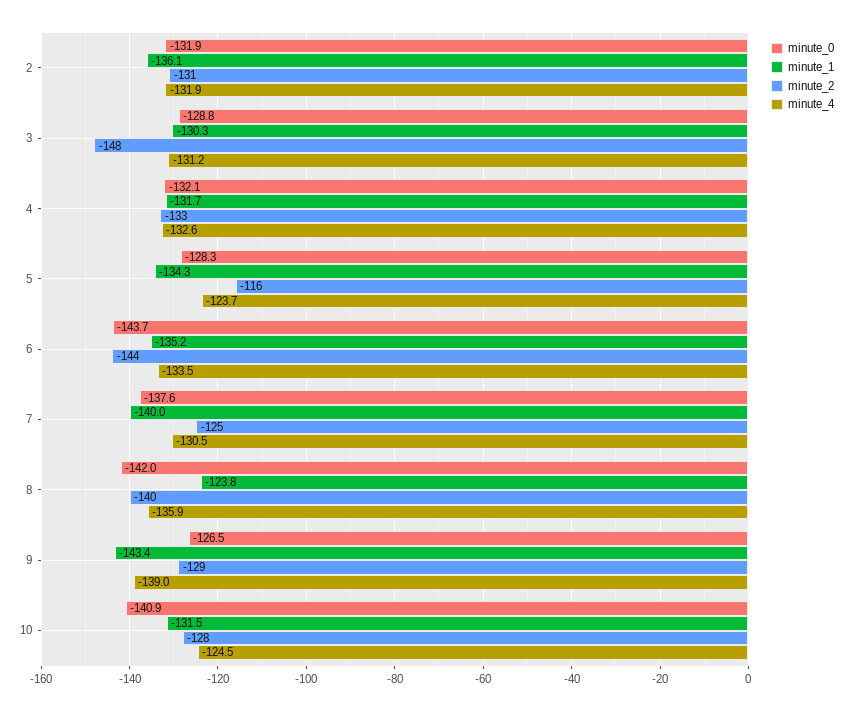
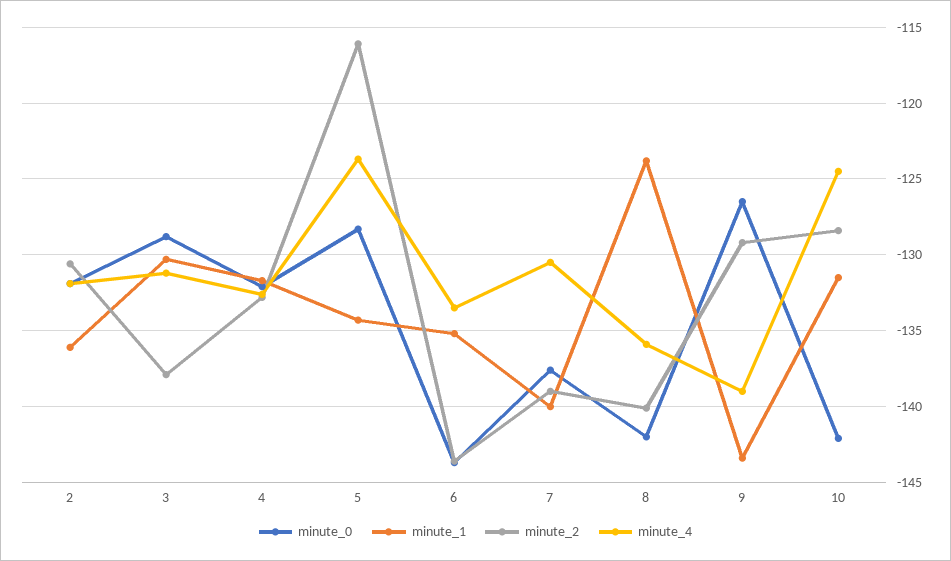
  {
    "minute_0": {
      "2": -131.9,
      "3": -128.8,
      "4": -132.1,
      "5": -128.3,
      "6": -143.7,
      "7": -137.6,
      "8": -142,
      "9": -126.5,
-     "10": -140.9
+     "10": -142
    },
    "minute_1": {
      "2": -136.1,
      "3": -130.3,
      "4": -131.7,
      "5": -134.3,
      "6": -135.2,
      "7": -140,
      "8": -123.8,
      "9": -143.4,
      "10": -131.5
    },
    "minute_2": {
      "2": -131,
-     "3": -148,
+     "3": -138,
      "4": -133,
      "5": -116,
      "6": -144,
-     "7": -125,
+     "7": -139,
      "8": -140,
      "9": -129,
      "10": -128
    },
    "minute_4": {
      "2": -131.9,
      "3": -131.2,
      "4": -132.6,
      "5": -123.7,
      "6": -133.5,
      "7": -130.5,
      "8": -135.9,
      "9": -139,
      "10": -124.5
    }
  }

